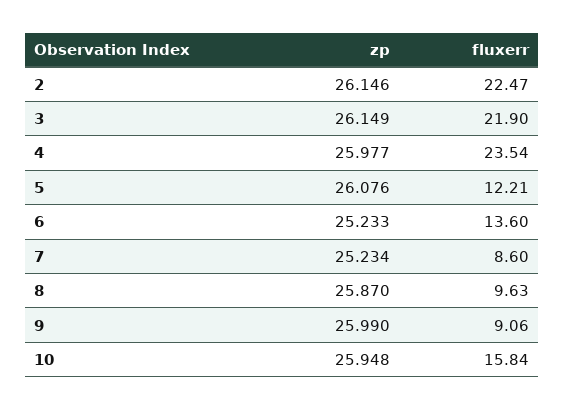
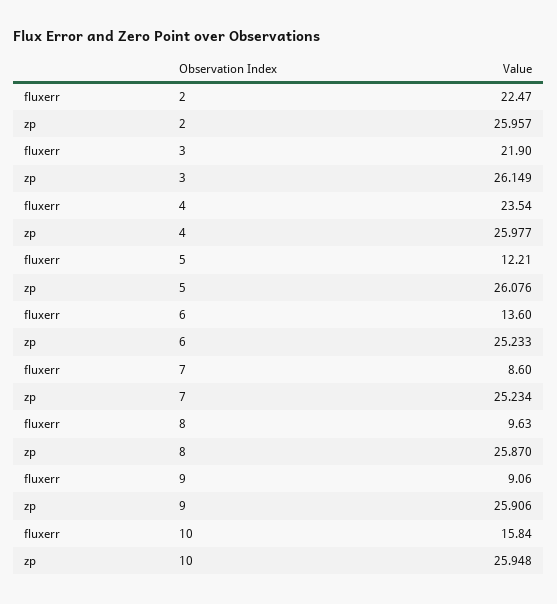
  {
    "zp": {
-     "2": 26.146,
+     "2": 25.957,
      "3": 26.149,
      "4": 25.977,
      "5": 26.076,
      "6": 25.233,
      "7": 25.234,
      "8": 25.87,
-     "9": 25.99,
+     "9": 25.906,
      "10": 25.948
    },
    "fluxerr": {
      "2": 22.47,
      "3": 21.9,
      "4": 23.54,
      "5": 12.21,
      "6": 13.6,
      "7": 8.6,
      "8": 9.63,
      "9": 9.06,
      "10": 15.84
    }
  }

